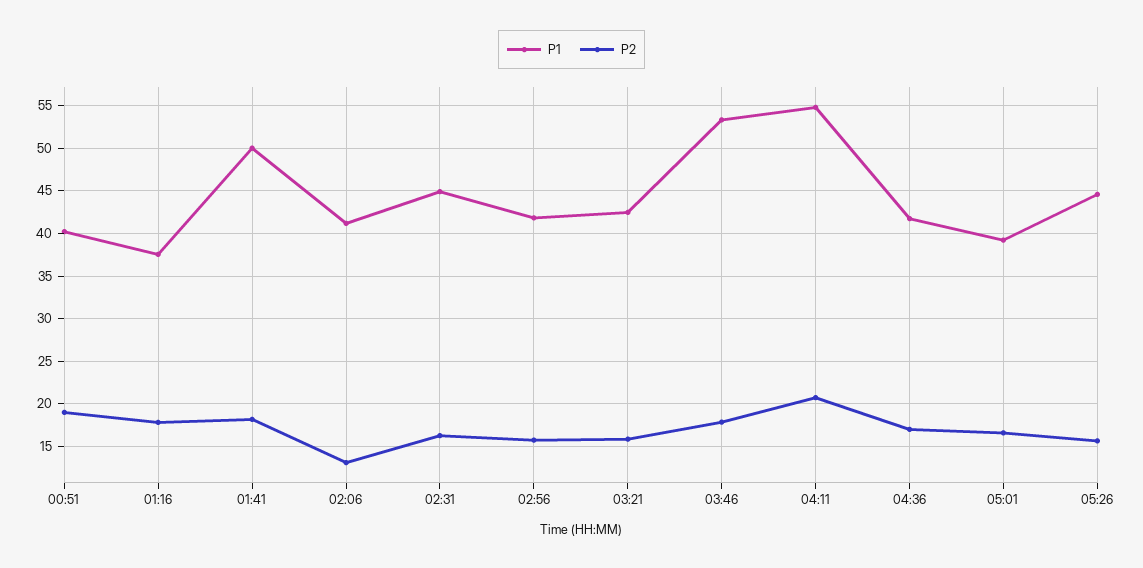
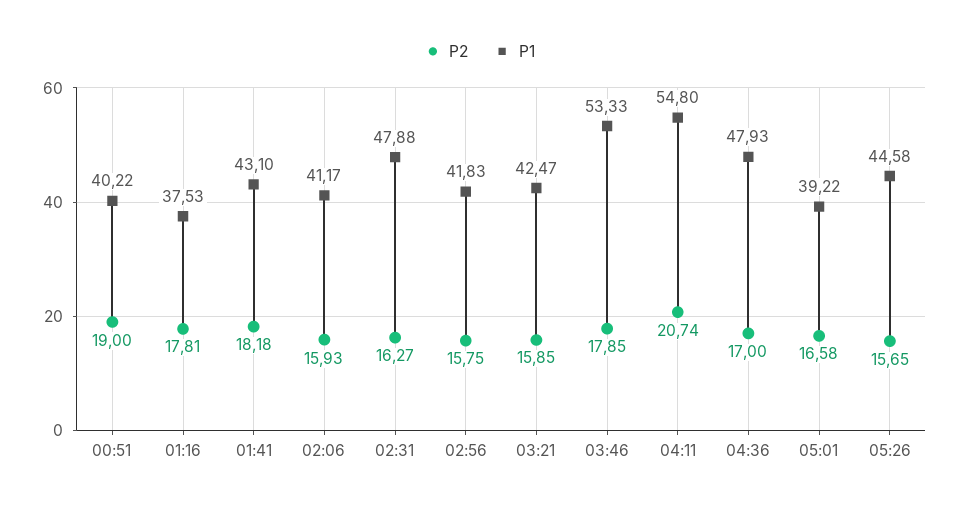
  {
    "P1": {
      "00:51": 40.22,
      "01:16": 37.53,
-     "01:41": 50,
+     "01:41": 43.1,
      "02:06": 41.17,
-     "02:31": 45,
+     "02:31": 47.88,
      "02:56": 41.83,
      "03:21": 42.47,
      "03:46": 53.33,
      "04:11": 54.8,
-     "04:36": 42,
+     "04:36": 47.93,
      "05:01": 39.22,
      "05:26": 44.58
    },
    "P2": {
      "00:51": 19,
      "01:16": 17.81,
      "01:41": 18.18,
-     "02:06": 13,
+     "02:06": 15.93,
      "02:31": 16.27,
      "02:56": 15.75,
      "03:21": 15.85,
      "03:46": 17.85,
      "04:11": 20.74,
      "04:36": 17,
      "05:01": 16.58,
      "05:26": 15.65
    }
  }

